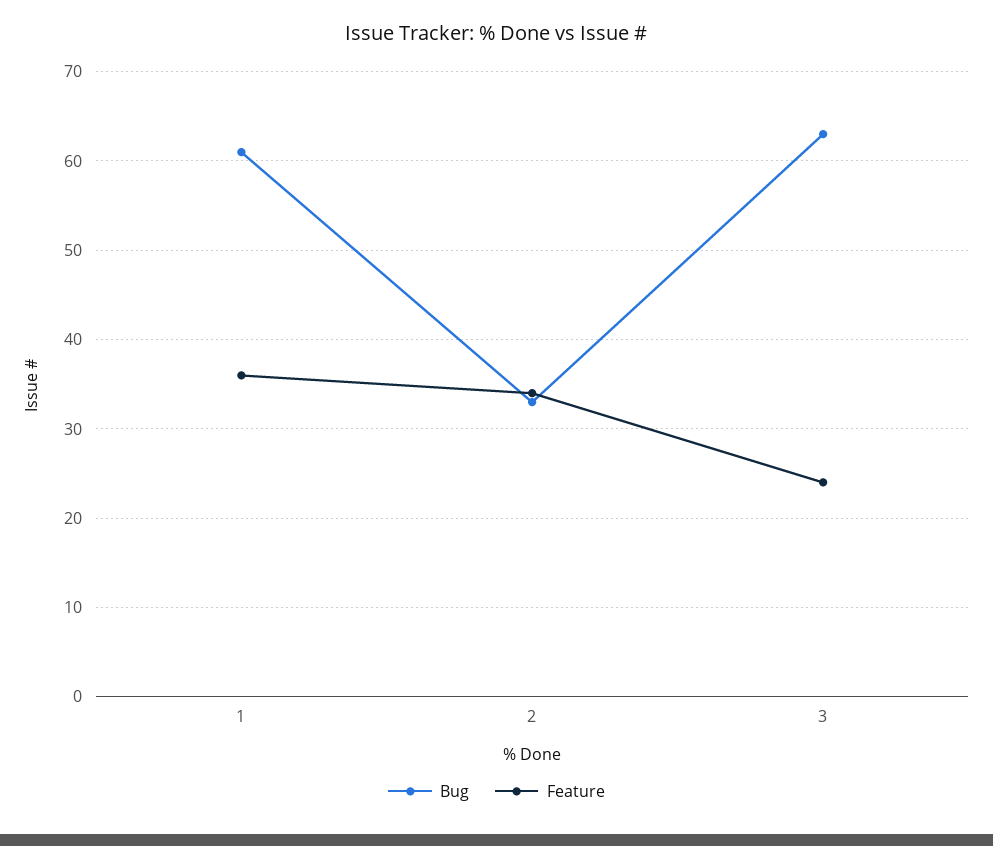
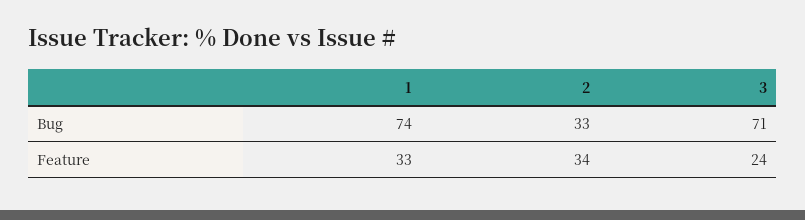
  {
    "Bug": {
-     "1": 61,
+     "1": 74,
      "2": 33,
-     "3": 63
+     "3": 71
    },
    "Feature": {
-     "1": 36,
+     "1": 33,
      "2": 34,
      "3": 24
    }
  }

